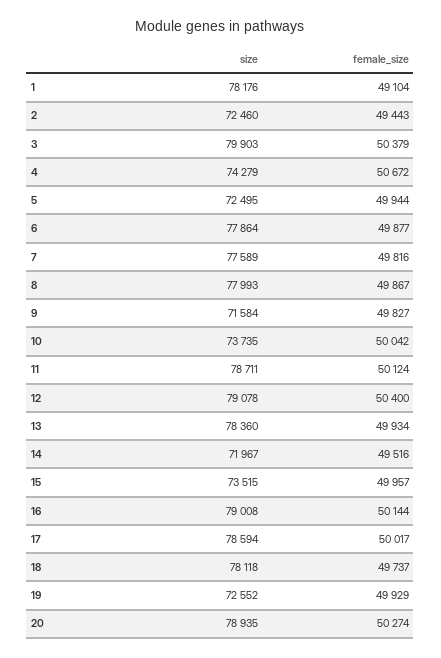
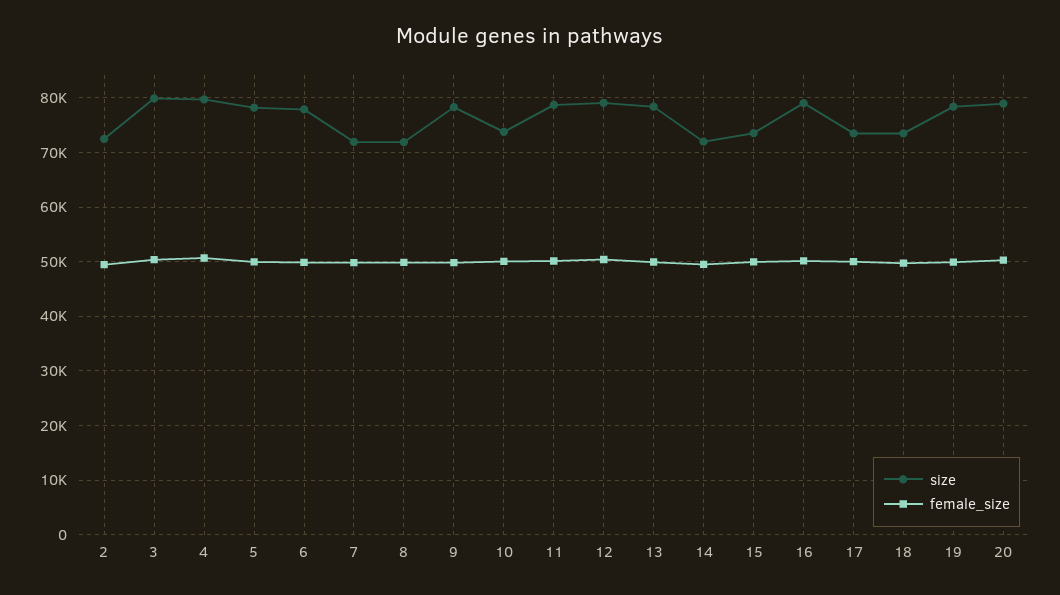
  {
    "size": {
-     "1": 78176,
      "2": 72460,
      "3": 79903,
-     "4": 74279,
+     "4": 80000,
-     "5": 72495,
+     "5": 78000,
      "6": 77864,
-     "7": 77589,
+     "7": 72000,
-     "8": 77993,
+     "8": 72000,
-     "9": 71584,
+     "9": 78000,
      "10": 73735,
      "11": 78711,
      "12": 79078,
      "13": 78360,
      "14": 71967,
      "15": 73515,
      "16": 79008,
-     "17": 78594,
+     "17": 74000,
-     "18": 78118,
+     "18": 74000,
-     "19": 72552,
+     "19": 78000,
      "20": 78935
    },
    "female_size": {
-     "1": 49104,
      "2": 49443,
      "3": 50379,
      "4": 50672,
      "5": 49944,
      "6": 49877,
      "7": 49816,
      "8": 49867,
      "9": 49827,
      "10": 50042,
      "11": 50124,
      "12": 50400,
      "13": 49934,
      "14": 49516,
      "15": 49957,
      "16": 50144,
      "17": 50017,
      "18": 49737,
      "19": 49929,
      "20": 50274
    }
  }

